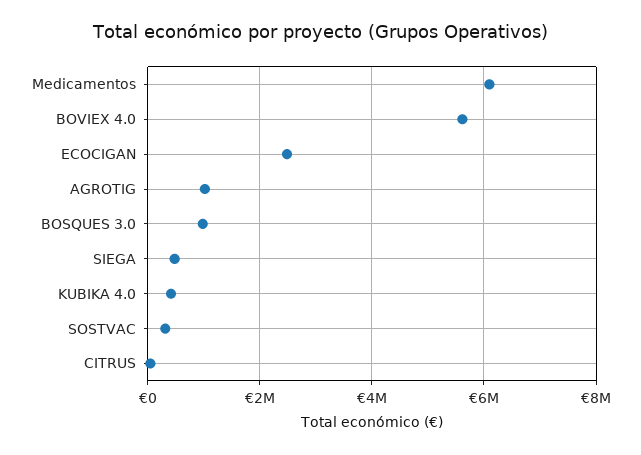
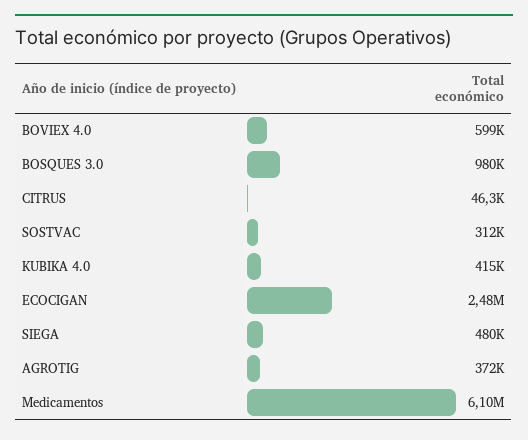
  {
    "Medicamentos": 6100000,
-   "BOVIEX 4.0": 5600000,
+   "BOVIEX 4.0": 599000,
    "ECOCIGAN": 2480000,
-   "AGROTIG": 1000000,
+   "AGROTIG": 372000,
    "BOSQUES 3.0": 980000,
    "SIEGA": 480000,
    "KUBIKA 4.0": 415000,
    "SOSTVAC": 312000,
    "CITRUS": 46300
  }

